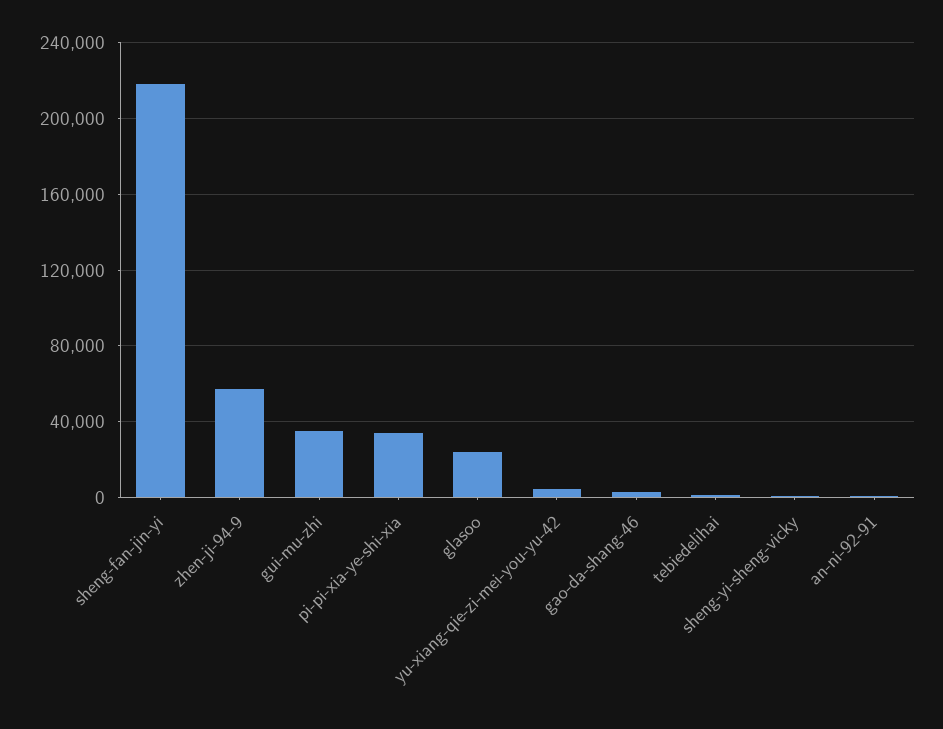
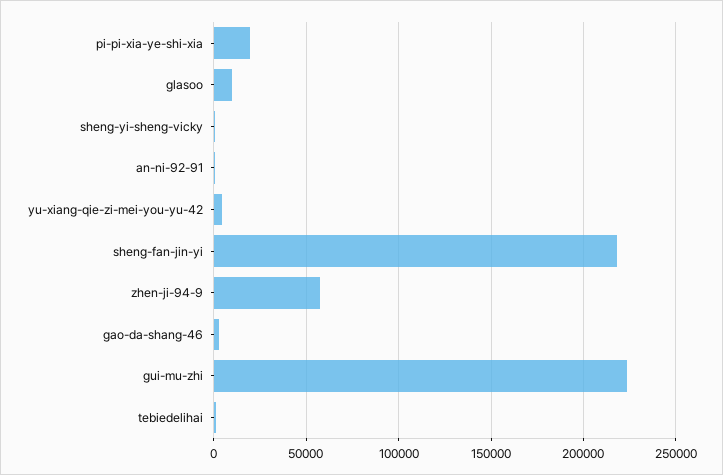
  {
    "sheng-fan-jin-yi": 220000,
    "zhen-ji-94-9": 55000,
-   "gui-mu-zhi": 35000,
+   "gui-mu-zhi": 225000,
-   "pi-pi-xia-ye-shi-xia": 35000,
+   "pi-pi-xia-ye-shi-xia": 20000,
-   "glasoo": 25000,
+   "glasoo": 10000,
    "yu-xiang-qie-zi-mei-you-yu-42": 5000,
    "gao-da-shang-46": 5000,
    "tebiedelihai": 0,
    "sheng-yi-sheng-vicky": 0,
    "an-ni-92-91": 0
  }

